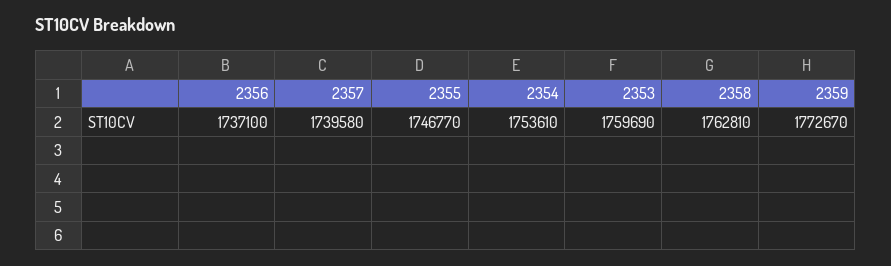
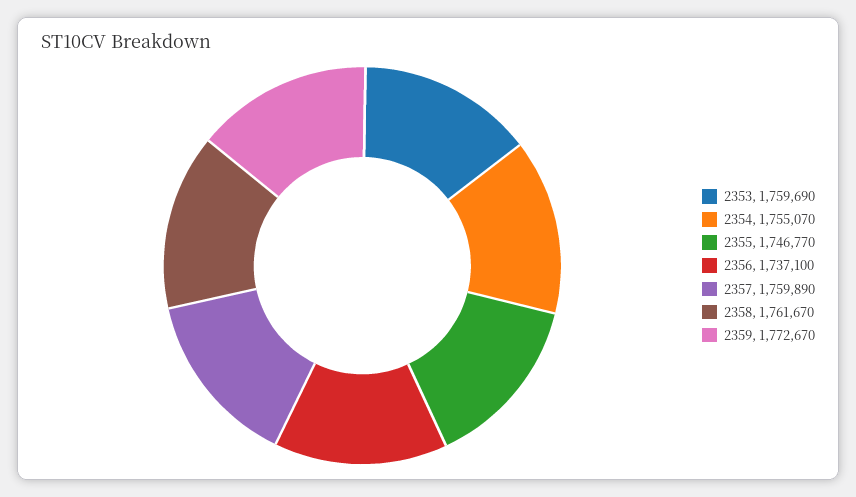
  {
    "2356": 1737100,
-   "2357": 1739580,
+   "2357": 1759890,
    "2355": 1746770,
-   "2354": 1753610,
+   "2354": 1755070,
    "2353": 1759690,
-   "2358": 1762810,
+   "2358": 1761670,
    "2359": 1772670
  }

